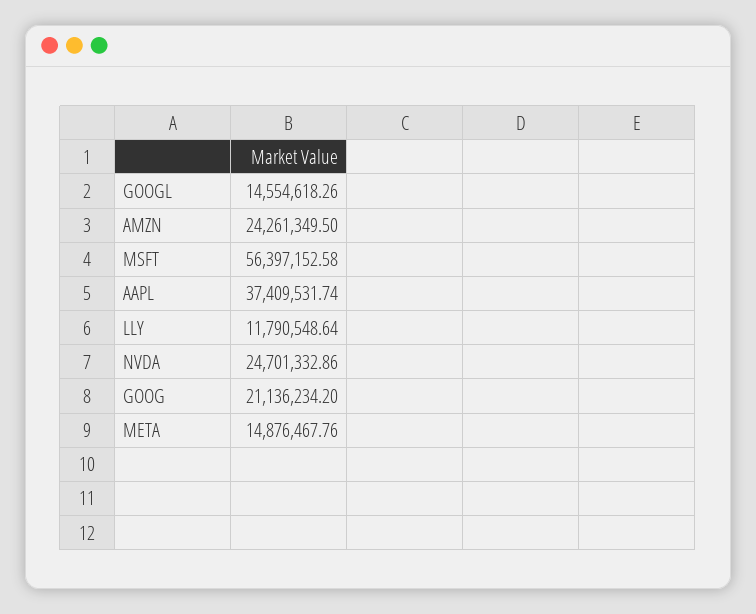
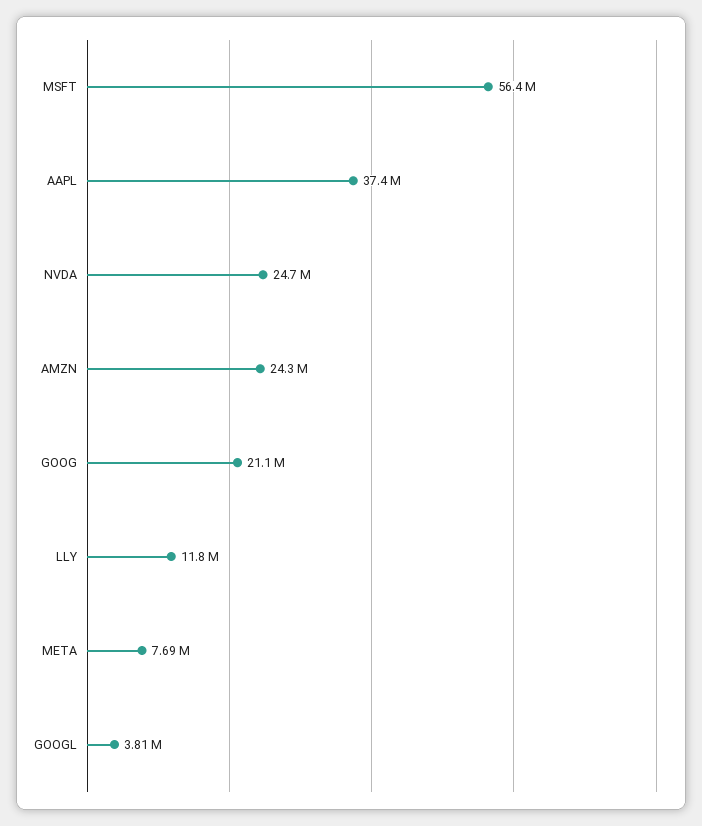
  {
-   "GOOGL": 14554618.26,
+   "GOOGL": 3810000,
    "AMZN": 24261349.5,
    "MSFT": 56397152.58,
    "AAPL": 37409531.74,
    "LLY": 11790548.64,
    "NVDA": 24701332.86,
    "GOOG": 21136234.2,
-   "META": 14876467.76
+   "META": 7690000
  }

